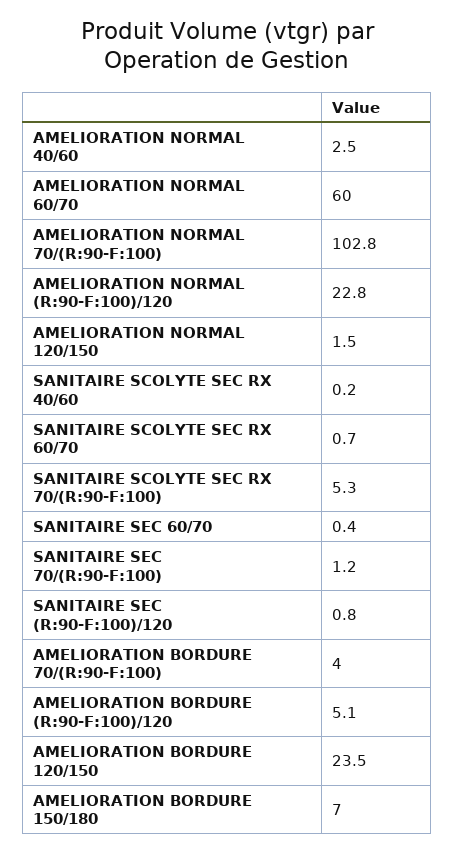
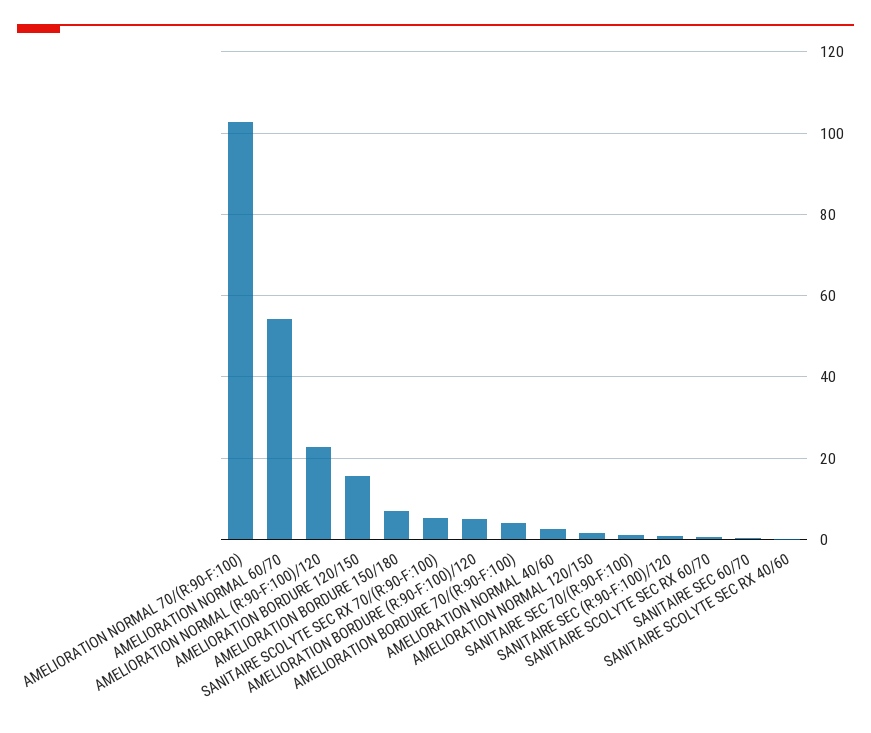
  {
    "AMELIORATION NORMAL 40/60": 2.5,
-   "AMELIORATION NORMAL 60/70": 60,
+   "AMELIORATION NORMAL 60/70": 54,
    "AMELIORATION NORMAL 70/(R:90-F:100)": 102.8,
    "AMELIORATION NORMAL (R:90-F:100)/120": 22.8,
    "AMELIORATION NORMAL 120/150": 1.5,
    "SANITAIRE SCOLYTE SEC RX 40/60": 0.2,
    "SANITAIRE SCOLYTE SEC RX 60/70": 0.7,
    "SANITAIRE SCOLYTE SEC RX 70/(R:90-F:100)": 5.3,
    "SANITAIRE SEC 60/70": 0.4,
    "SANITAIRE SEC 70/(R:90-F:100)": 1.2,
    "SANITAIRE SEC (R:90-F:100)/120": 0.8,
    "AMELIORATION BORDURE 70/(R:90-F:100)": 4,
    "AMELIORATION BORDURE (R:90-F:100)/120": 5.1,
-   "AMELIORATION BORDURE 120/150": 23.5,
+   "AMELIORATION BORDURE 120/150": 16,
    "AMELIORATION BORDURE 150/180": 7
  }

